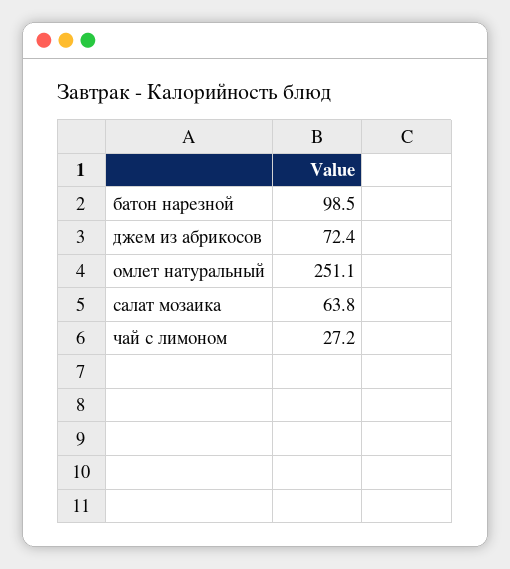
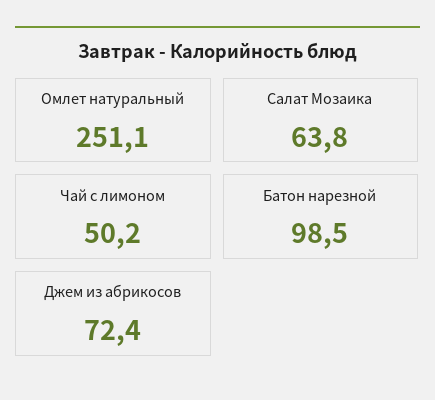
  {
    "батон нарезной": 98.5,
    "джем из абрикосов": 72.4,
    "омлет натуральный": 251.1,
    "салат мозаика": 63.8,
-   "чай с лимоном": 27.2
+   "чай с лимоном": 50.2
  }

